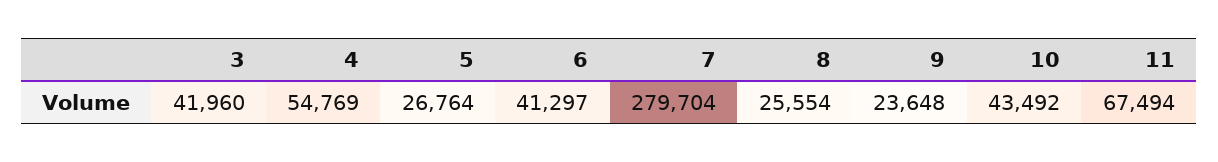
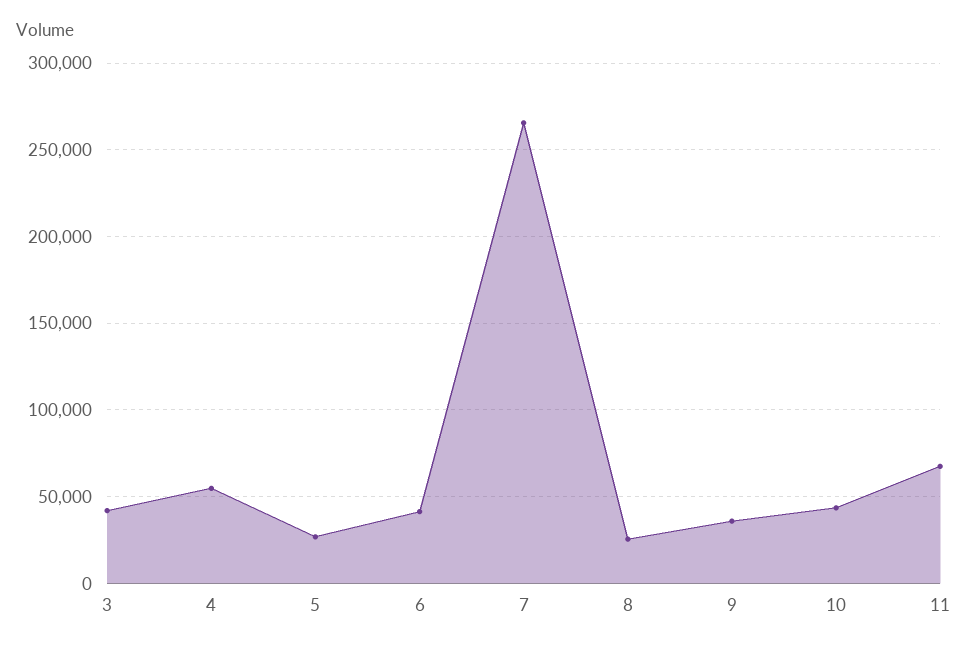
  {
    "3": 41960,
    "4": 54769,
    "5": 26764,
    "6": 41297,
-   "7": 279704,
+   "7": 265000,
    "8": 25554,
-   "9": 23648,
+   "9": 35000,
    "10": 43492,
    "11": 67494
  }

